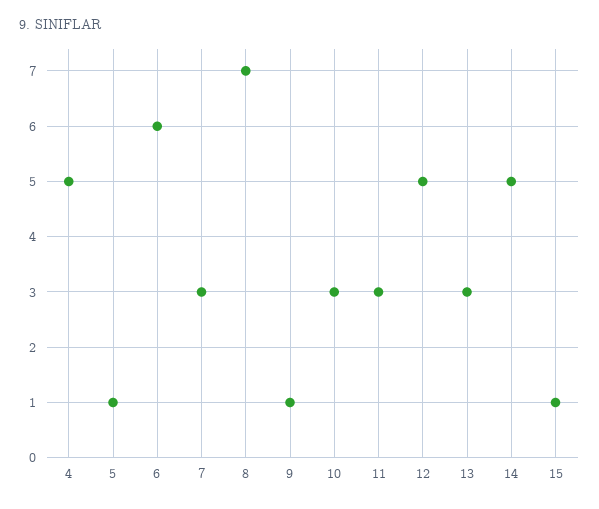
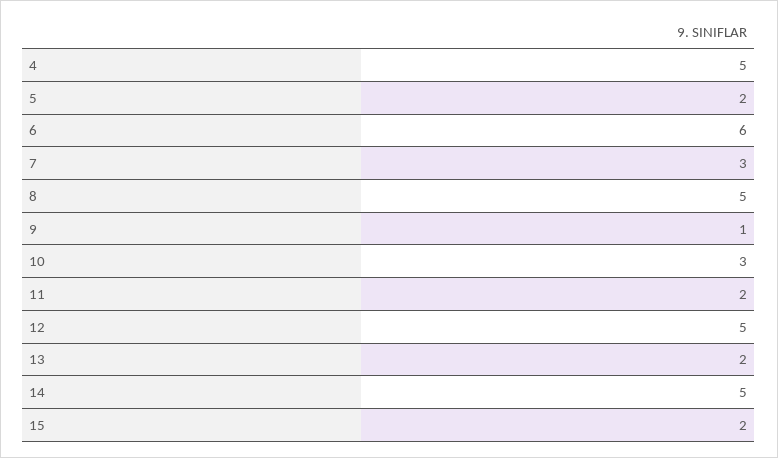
  {
    "4": 5,
-   "5": 1,
+   "5": 2,
    "6": 6,
    "7": 3,
-   "8": 7,
+   "8": 5,
    "9": 1,
    "10": 3,
-   "11": 3,
+   "11": 2,
    "12": 5,
-   "13": 3,
+   "13": 2,
    "14": 5,
-   "15": 1
+   "15": 2
  }

